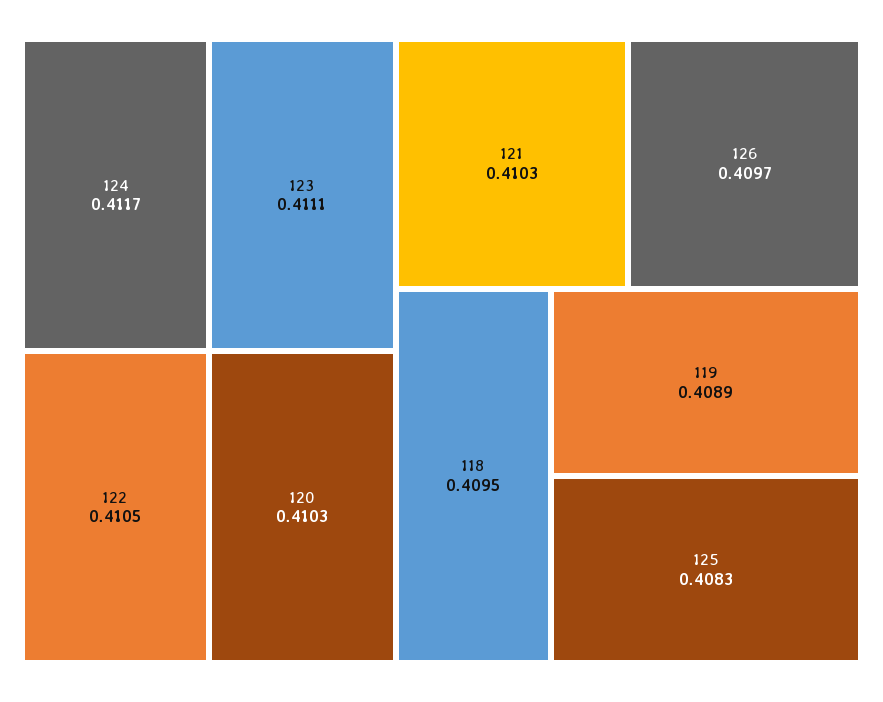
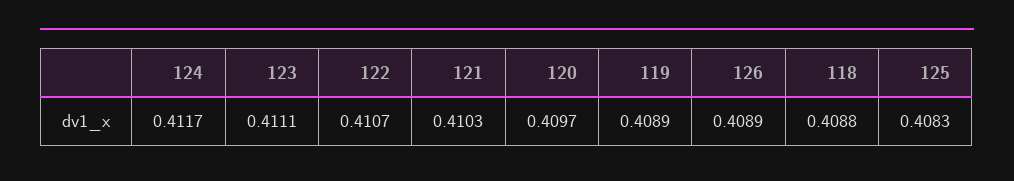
  {
    "124": 0.4117,
    "123": 0.4111,
-   "122": 0.4105,
+   "122": 0.4107,
-   "120": 0.4103,
+   "120": 0.4097,
    "121": 0.4103,
-   "126": 0.4097,
+   "126": 0.4089,
-   "118": 0.4095,
+   "118": 0.4088,
    "119": 0.4089,
    "125": 0.4083
  }

